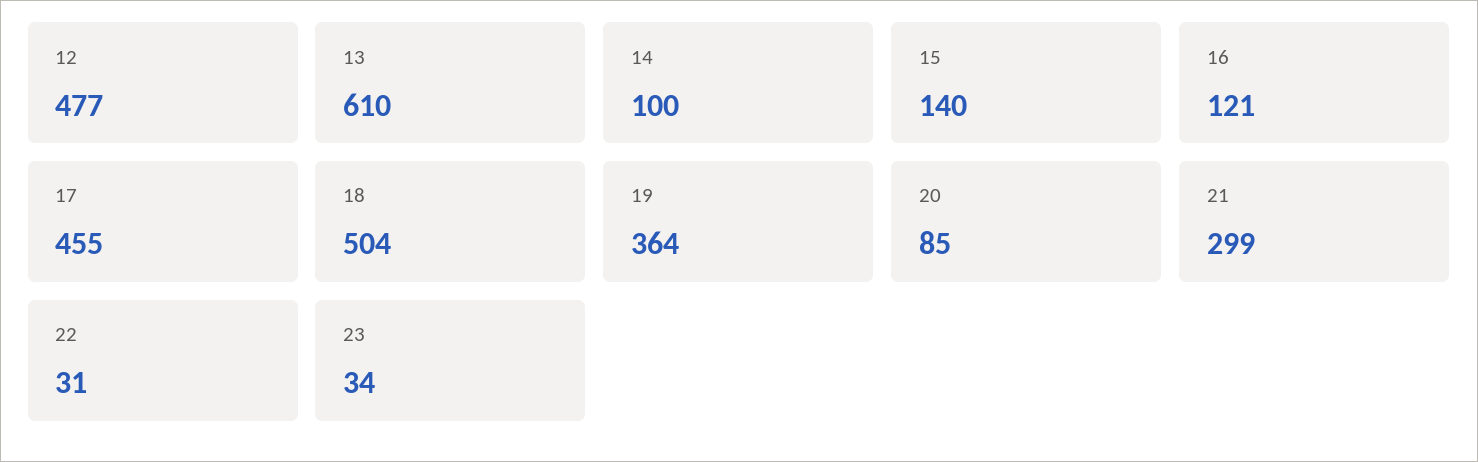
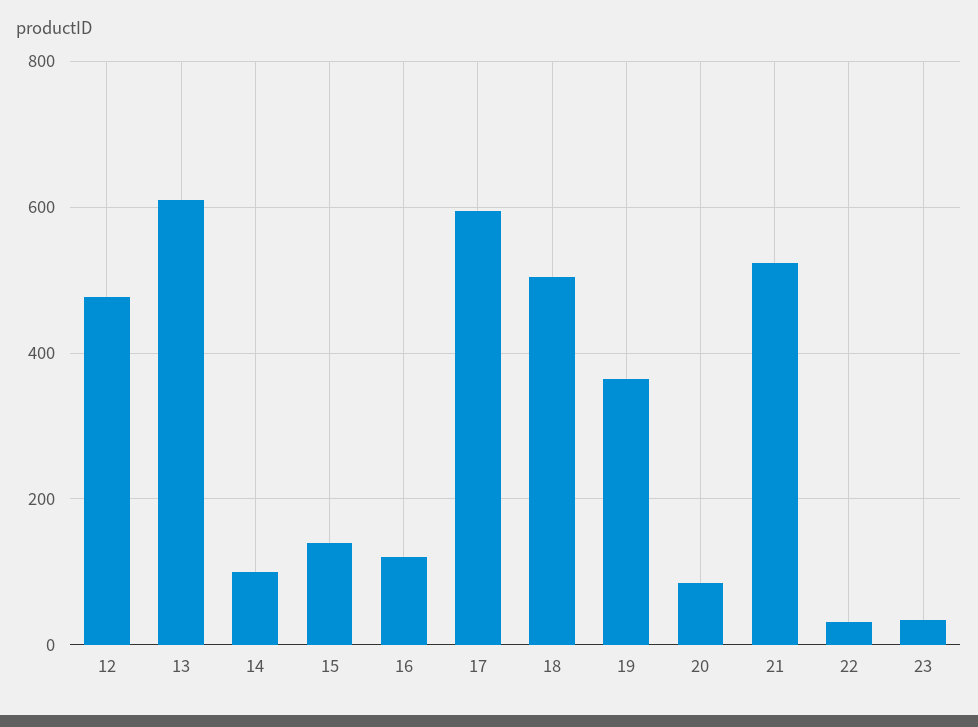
  {
    "12": 477,
    "13": 610,
    "14": 100,
    "15": 140,
    "16": 121,
-   "17": 455,
+   "17": 600,
    "18": 504,
    "19": 364,
    "20": 85,
-   "21": 299,
+   "21": 520,
    "22": 31,
    "23": 34
  }

